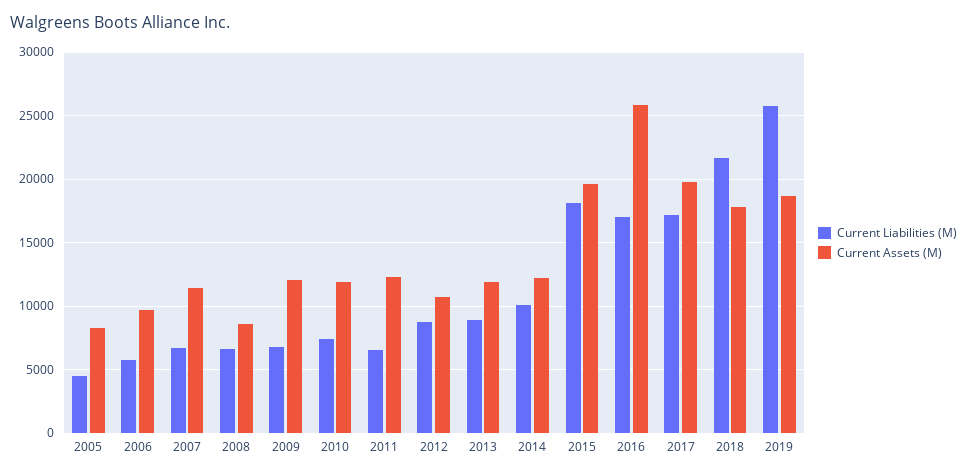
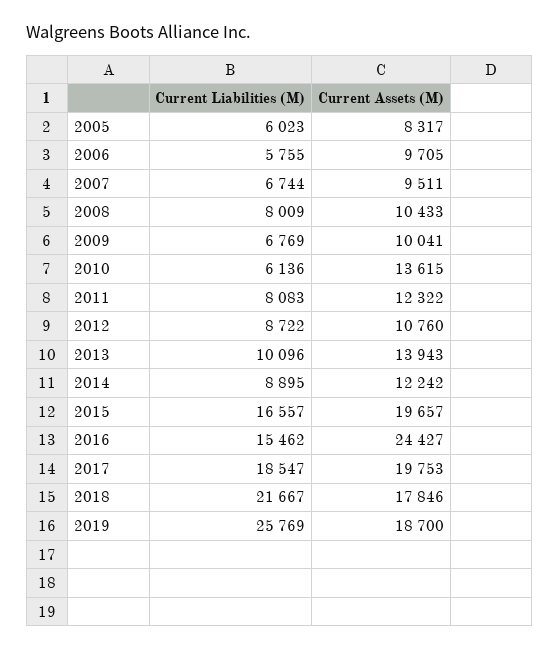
  {
    "Current Liabilities (M)": {
-     "2005": 4500,
+     "2005": 6023,
      "2006": 5755,
      "2007": 6744,
-     "2008": 6500,
+     "2008": 8009,
      "2009": 6769,
-     "2010": 7500,
+     "2010": 6136,
-     "2011": 6500,
+     "2011": 8083,
      "2012": 8722,
-     "2013": 9000,
+     "2013": 10096,
-     "2014": 10000,
+     "2014": 8895,
-     "2015": 18000,
+     "2015": 16557,
-     "2016": 17000,
+     "2016": 15462,
-     "2017": 17000,
+     "2017": 18547,
      "2018": 21667,
      "2019": 25769
    },
    "Current Assets (M)": {
      "2005": 8317,
      "2006": 9705,
-     "2007": 11500,
+     "2007": 9511,
-     "2008": 8500,
+     "2008": 10433,
-     "2009": 12000,
+     "2009": 10041,
-     "2010": 12000,
+     "2010": 13615,
      "2011": 12322,
      "2012": 10760,
-     "2013": 12000,
+     "2013": 13943,
      "2014": 12242,
      "2015": 19657,
-     "2016": 26000,
+     "2016": 24427,
      "2017": 19753,
      "2018": 17846,
      "2019": 18700
    }
  }

